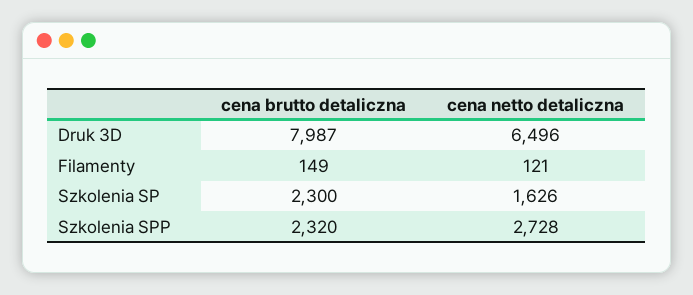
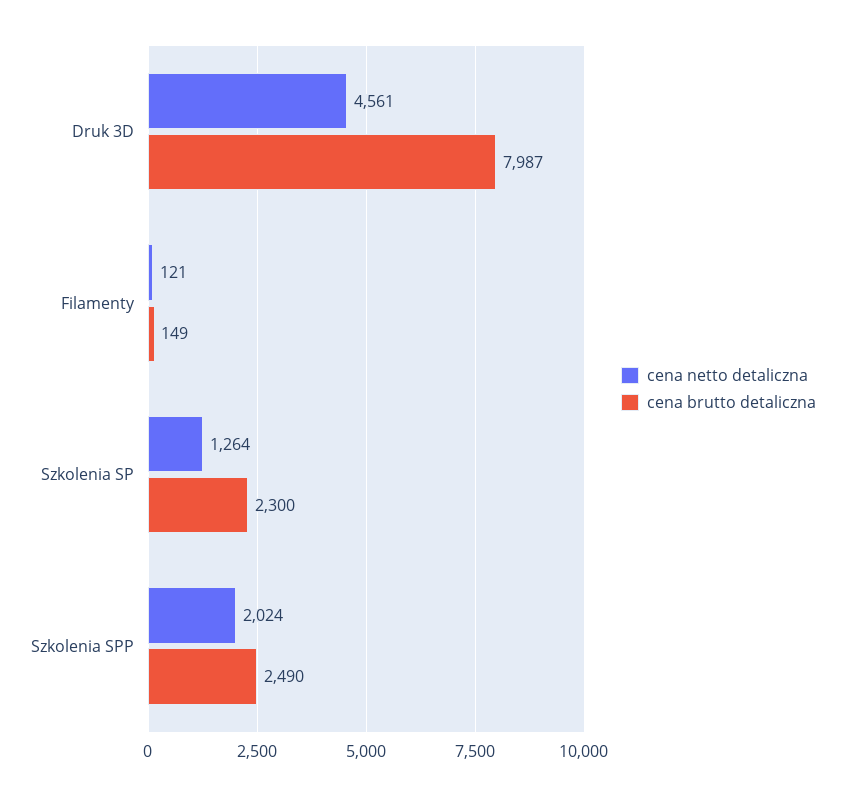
  {
    "cena brutto detaliczna": {
      "Druk 3D": 7987,
      "Filamenty": 149,
      "Szkolenia SP": 2300,
-     "Szkolenia SPP": 2320
+     "Szkolenia SPP": 2490
    },
    "cena netto detaliczna": {
-     "Druk 3D": 6496,
+     "Druk 3D": 4561,
      "Filamenty": 121,
-     "Szkolenia SP": 1626,
+     "Szkolenia SP": 1264,
-     "Szkolenia SPP": 2728
+     "Szkolenia SPP": 2024
    }
  }

